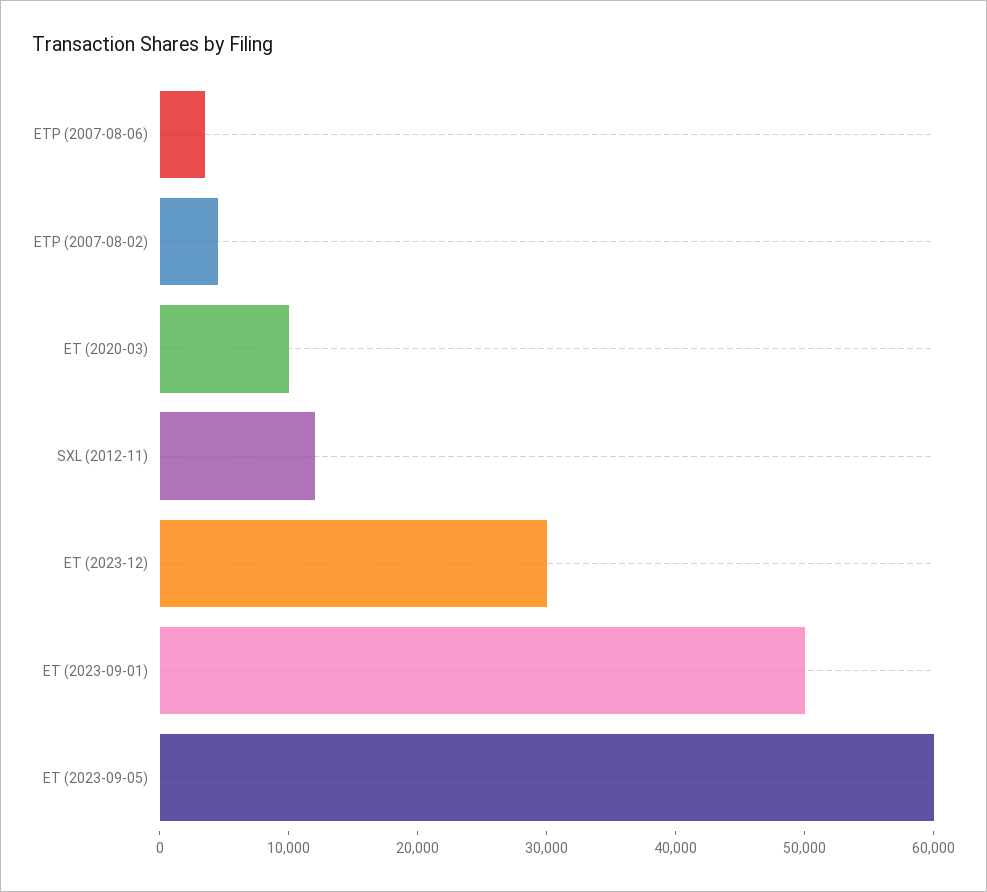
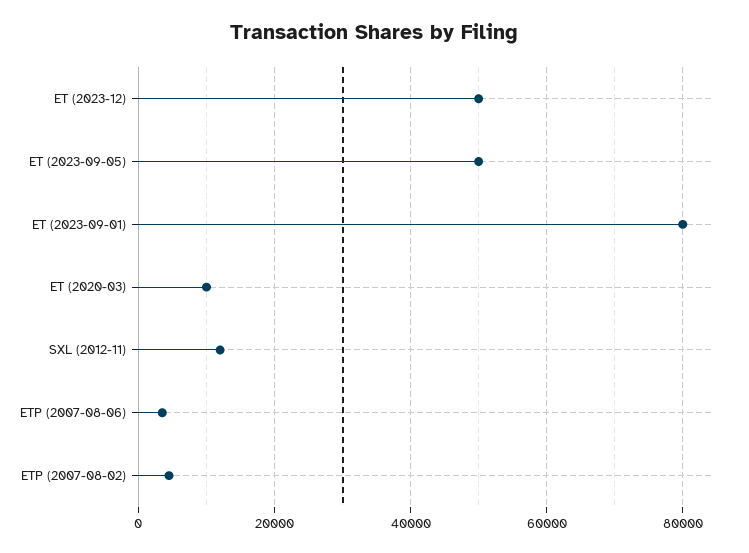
  {
    "ETP (2007-08-06)": 4000,
    "ETP (2007-08-02)": 4000,
    "ET (2020-03)": 10000,
    "SXL (2012-11)": 12000,
-   "ET (2023-12)": 30000,
+   "ET (2023-12)": 50000,
-   "ET (2023-09-01)": 50000,
+   "ET (2023-09-01)": 80000,
-   "ET (2023-09-05)": 60000
+   "ET (2023-09-05)": 50000
  }

